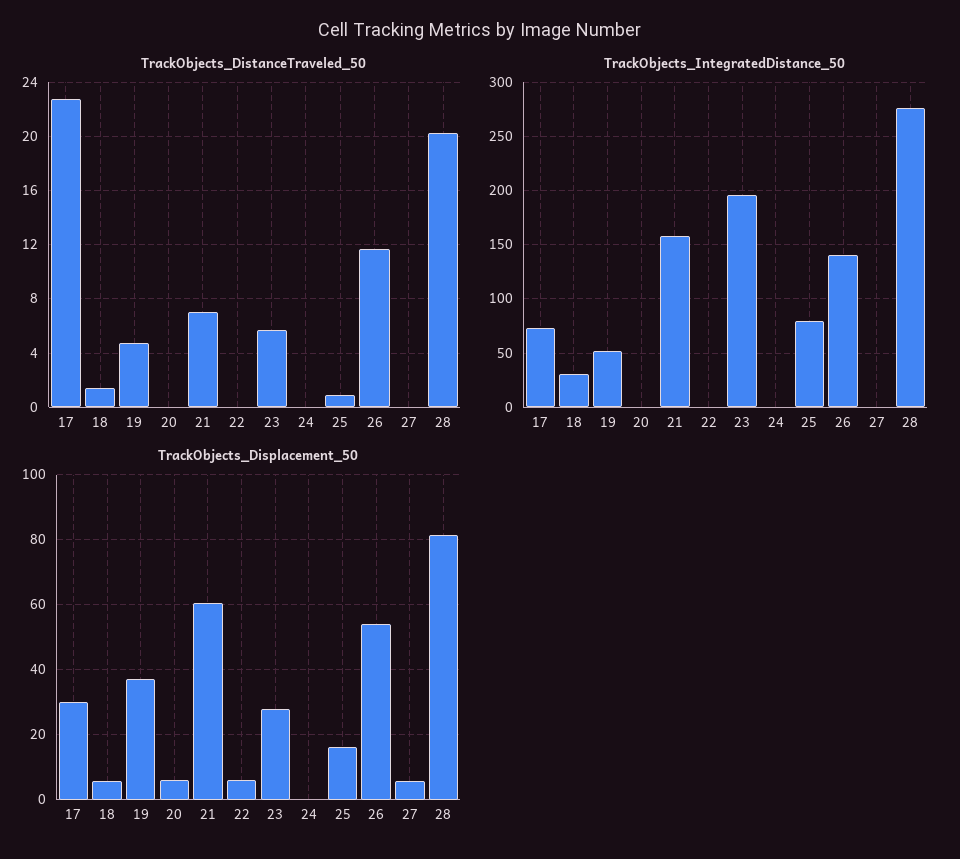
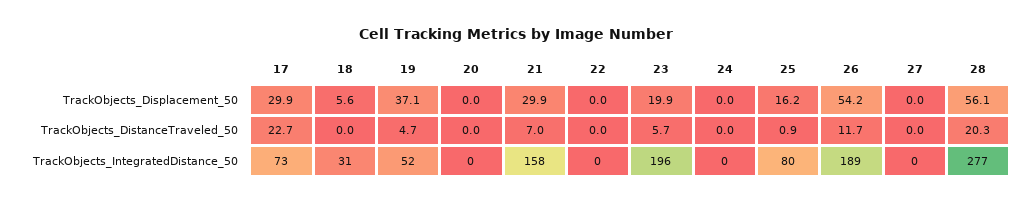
  {
    "TrackObjects_DistanceTraveled_50": {
      "17": 22.7,
-     "18": 1.5,
+     "18": 0,
      "19": 4.7,
      "20": 0,
      "21": 7,
      "22": 0,
      "23": 5.7,
      "24": 0,
      "25": 0.9,
      "26": 11.7,
      "27": 0,
      "28": 20.3
    },
    "TrackObjects_IntegratedDistance_50": {
      "17": 73,
      "18": 31,
      "19": 52,
      "20": 0,
      "21": 158,
      "22": 0,
      "23": 196,
      "24": 0,
      "25": 80,
-     "26": 140,
+     "26": 189,
      "27": 0,
      "28": 277
    },
    "TrackObjects_Displacement_50": {
      "17": 29.9,
      "18": 5.6,
      "19": 37.1,
-     "20": 6,
+     "20": 0,
-     "21": 60,
+     "21": 29.9,
-     "22": 6,
+     "22": 0,
-     "23": 28,
+     "23": 19.9,
      "24": 0,
      "25": 16.2,
      "26": 54.2,
-     "27": 6,
+     "27": 0,
-     "28": 82
+     "28": 56.1
    }
  }

